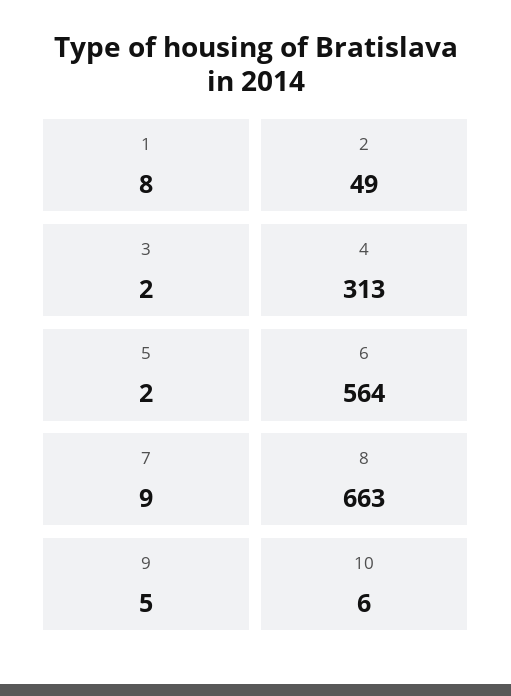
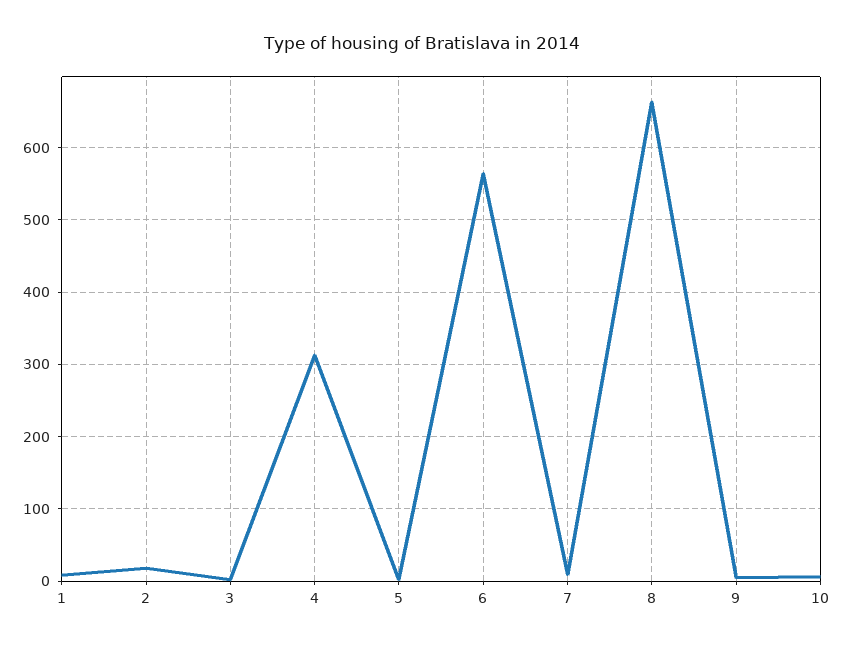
  {
    "1": 8,
-   "2": 49,
+   "2": 20,
    "3": 2,
    "4": 313,
    "5": 2,
    "6": 564,
    "7": 9,
    "8": 663,
    "9": 5,
    "10": 6
  }

